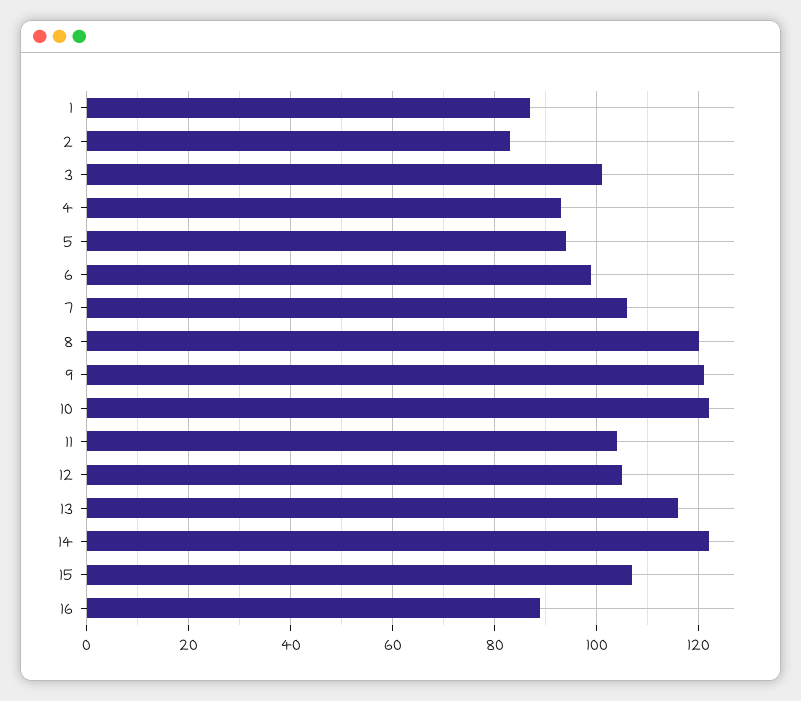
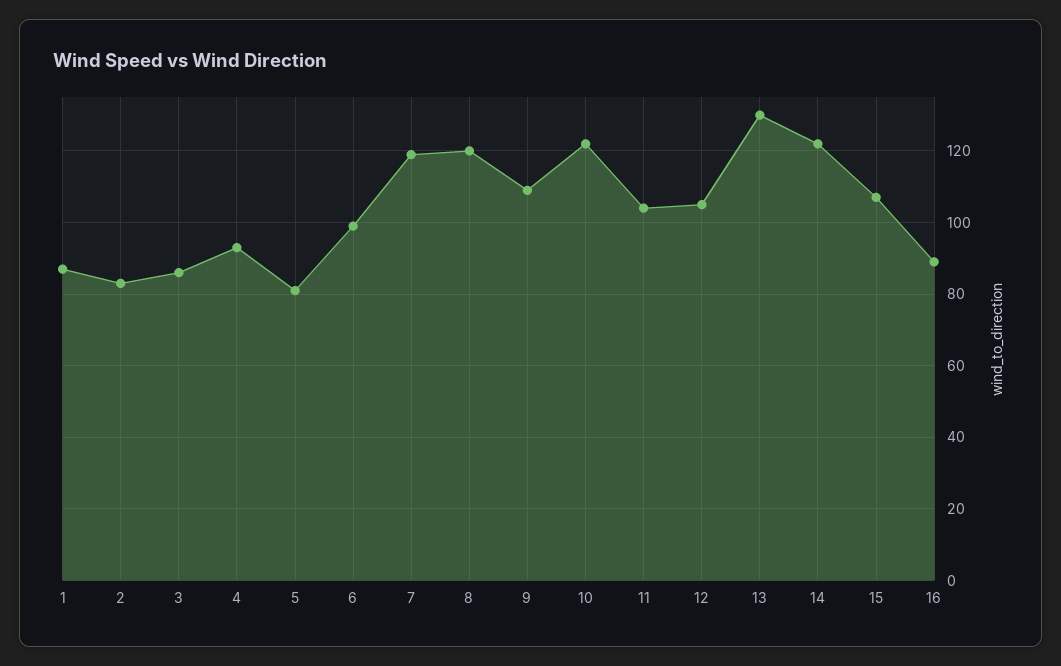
  {
    "1": 85,
    "2": 85,
-   "3": 100,
+   "3": 85,
    "4": 95,
-   "5": 95,
+   "5": 80,
    "6": 100,
-   "7": 105,
+   "7": 120,
    "8": 120,
-   "9": 120,
+   "9": 110,
    "10": 120,
    "11": 105,
    "12": 105,
-   "13": 115,
+   "13": 130,
    "14": 120,
    "15": 105,
    "16": 90
  }

